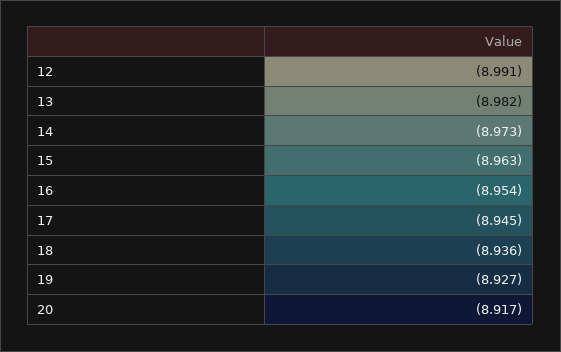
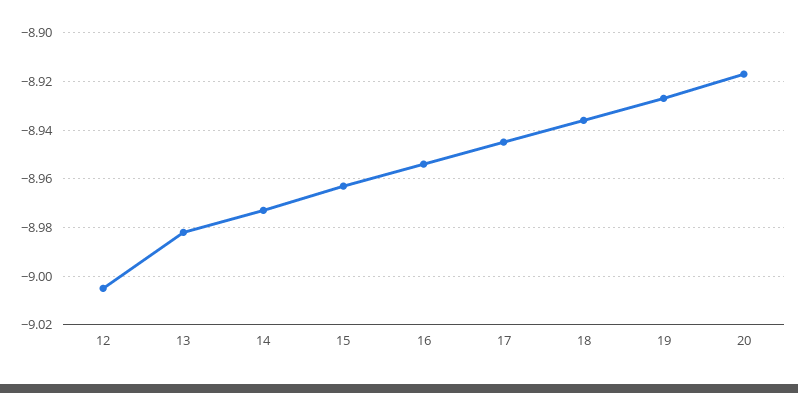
  {
-   "12": -8.991,
+   "12": -9.005,
    "13": -8.982,
    "14": -8.973,
    "15": -8.963,
    "16": -8.954,
    "17": -8.945,
    "18": -8.936,
    "19": -8.927,
    "20": -8.917
  }

